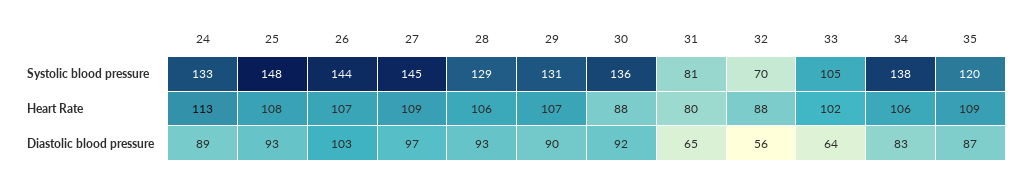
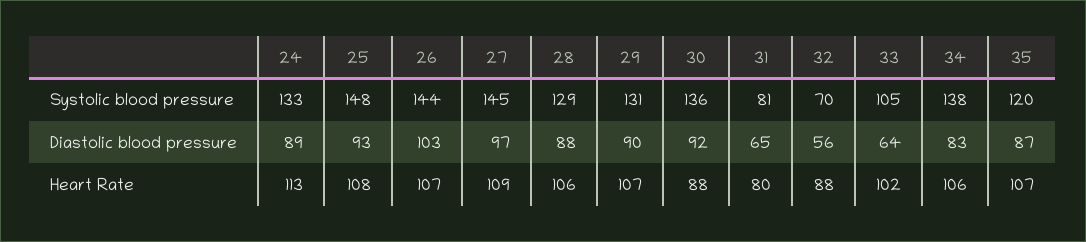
  {
    "24": {
      "Systolic blood pressure": 133,
      "Heart Rate": 113,
      "Diastolic blood pressure": 89
    },
    "25": {
      "Systolic blood pressure": 148,
      "Heart Rate": 108,
      "Diastolic blood pressure": 93
    },
    "26": {
      "Systolic blood pressure": 144,
      "Heart Rate": 107,
      "Diastolic blood pressure": 103
    },
    "27": {
      "Systolic blood pressure": 145,
      "Heart Rate": 109,
      "Diastolic blood pressure": 97
    },
    "28": {
      "Systolic blood pressure": 129,
      "Heart Rate": 106,
-     "Diastolic blood pressure": 93
+     "Diastolic blood pressure": 88
    },
    "29": {
      "Systolic blood pressure": 131,
      "Heart Rate": 107,
      "Diastolic blood pressure": 90
    },
    "30": {
      "Systolic blood pressure": 136,
      "Heart Rate": 88,
      "Diastolic blood pressure": 92
    },
    "31": {
      "Systolic blood pressure": 81,
      "Heart Rate": 80,
      "Diastolic blood pressure": 65
    },
    "32": {
      "Systolic blood pressure": 70,
      "Heart Rate": 88,
      "Diastolic blood pressure": 56
    },
    "33": {
      "Systolic blood pressure": 105,
      "Heart Rate": 102,
      "Diastolic blood pressure": 64
    },
    "34": {
      "Systolic blood pressure": 138,
      "Heart Rate": 106,
      "Diastolic blood pressure": 83
    },
    "35": {
      "Systolic blood pressure": 120,
-     "Heart Rate": 109,
+     "Heart Rate": 107,
      "Diastolic blood pressure": 87
    }
  }

